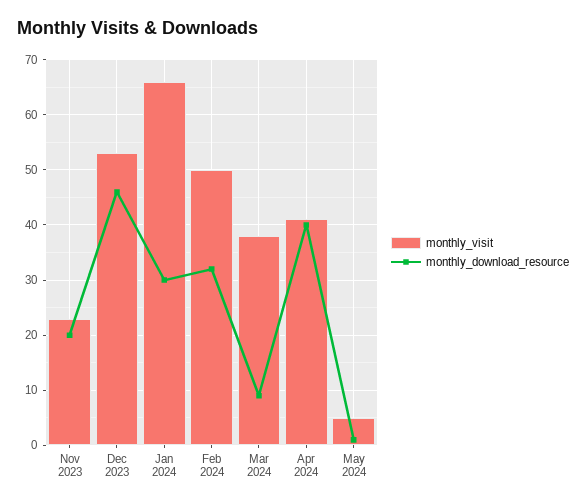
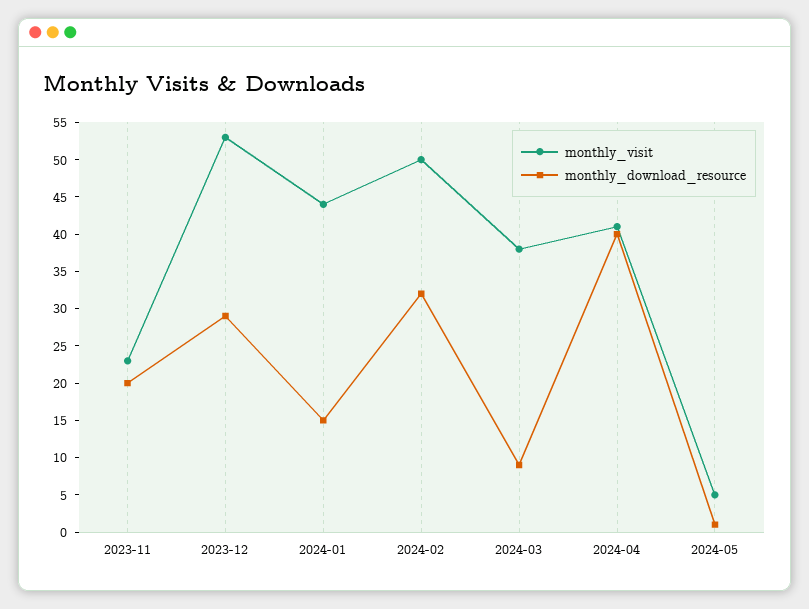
  {
    "monthly_visit": {
      "Nov 2023": 25,
      "Dec 2023": 55,
-     "Jan 2024": 65,
+     "Jan 2024": 45,
      "Feb 2024": 50,
      "Mar 2024": 40,
      "Apr 2024": 40,
      "May 2024": 5
    },
    "monthly_download_resource": {
      "Nov 2023": 20,
-     "Dec 2023": 45,
+     "Dec 2023": 30,
-     "Jan 2024": 30,
+     "Jan 2024": 15,
      "Feb 2024": 30,
      "Mar 2024": 10,
      "Apr 2024": 40,
      "May 2024": 0
    }
  }

